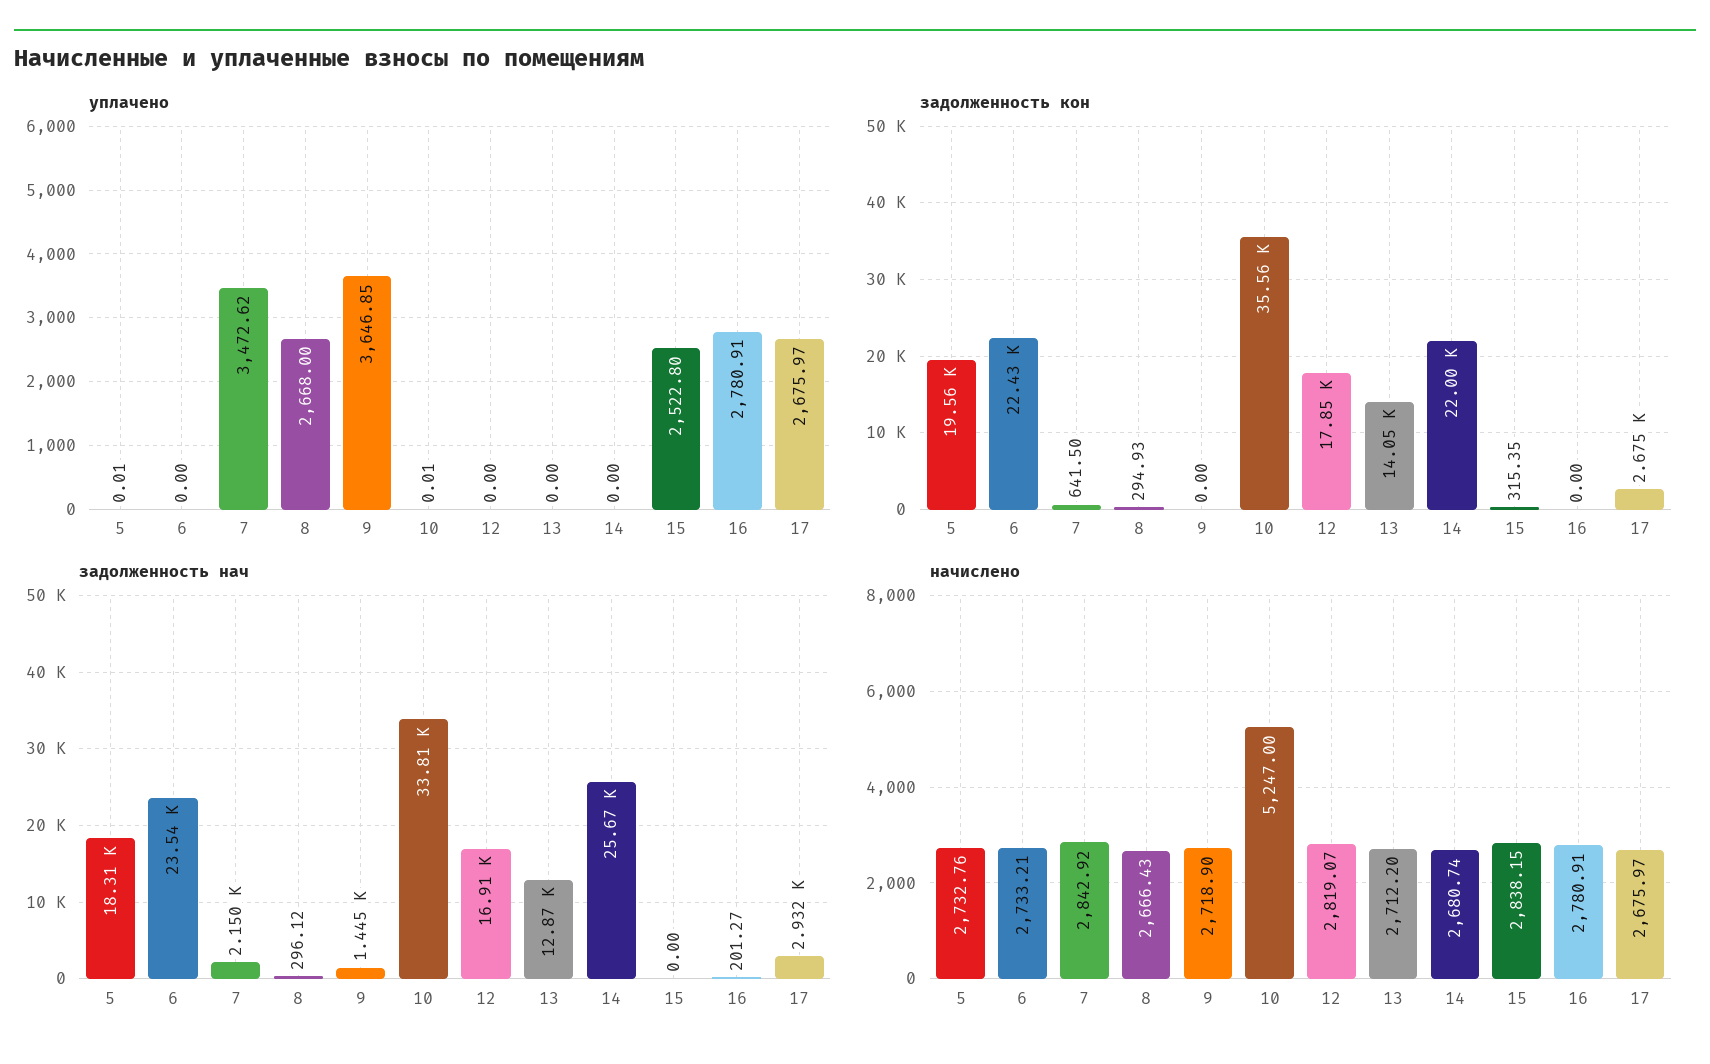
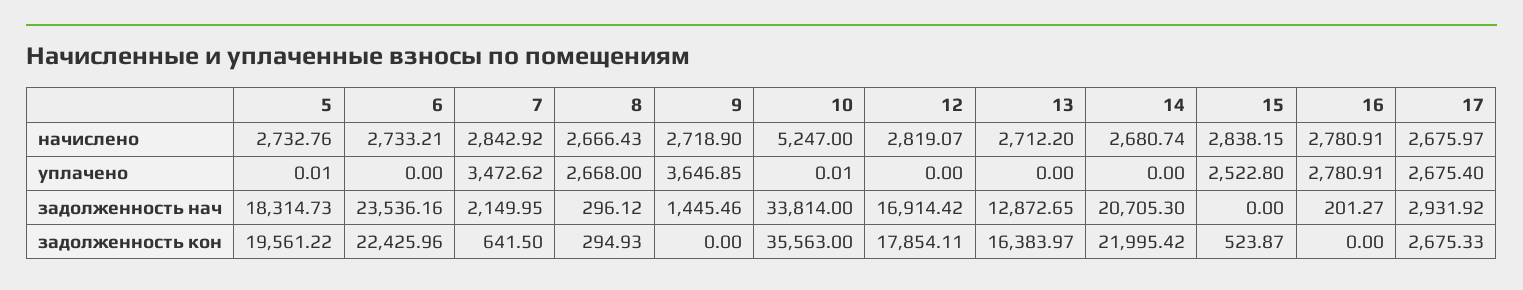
  {
    "уплачено": {
      "5": 0.01,
      "6": 0,
      "7": 3472.62,
      "8": 2668,
      "9": 3646.85,
      "10": 0.01,
      "12": 0,
      "13": 0,
      "14": 0,
      "15": 2522.8,
      "16": 2780.91,
-     "17": 2675.97
+     "17": 2675.4
    },
    "задолженность кон": {
      "5": 19561.22,
      "6": 22425.96,
      "7": 641.5,
      "8": 294.93,
      "9": 0,
      "10": 35563,
      "12": 17854.11,
-     "13": 14050,
+     "13": 16383.97,
      "14": 21995.42,
-     "15": 315.35,
+     "15": 523.87,
      "16": 0,
      "17": 2675.33
    },
    "задолженность нач": {
      "5": 18314.73,
      "6": 23536.16,
      "7": 2149.95,
      "8": 296.12,
      "9": 1445.46,
      "10": 33814,
      "12": 16914.42,
      "13": 12872.65,
-     "14": 25670,
+     "14": 20705.3,
      "15": 0,
      "16": 201.27,
      "17": 2931.92
    },
    "начислено": {
      "5": 2732.76,
      "6": 2733.21,
      "7": 2842.92,
      "8": 2666.43,
      "9": 2718.9,
      "10": 5247,
      "12": 2819.07,
      "13": 2712.2,
      "14": 2680.74,
      "15": 2838.15,
      "16": 2780.91,
      "17": 2675.97
    }
  }

